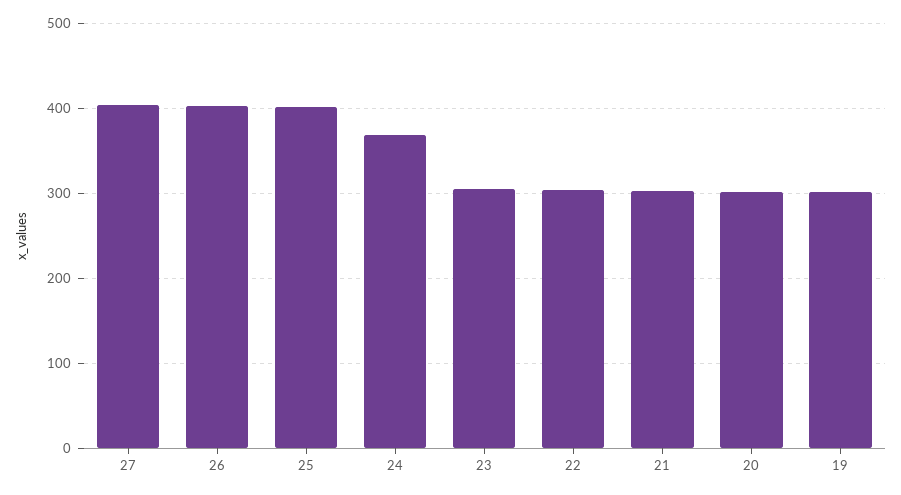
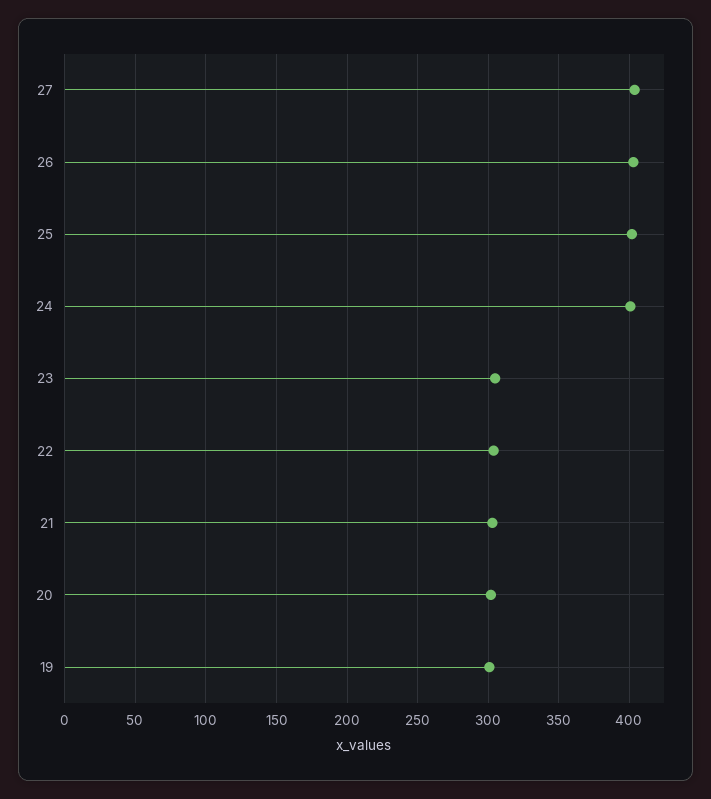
  {
    "27": 405,
    "26": 405,
    "25": 400,
-   "24": 370,
+   "24": 400,
    "23": 305,
    "22": 305,
    "21": 305,
    "20": 300,
    "19": 300
  }

